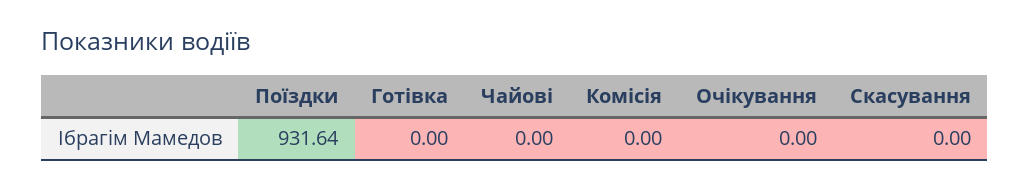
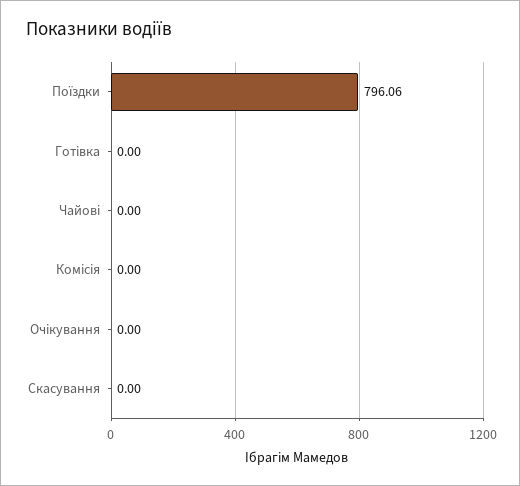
  {
-   "Поїздки": 931.64,
+   "Поїздки": 796.06,
    "Готівка": 0,
    "Чайові": 0,
    "Комісія": 0,
    "Очікування": 0,
    "Скасування": 0
  }

